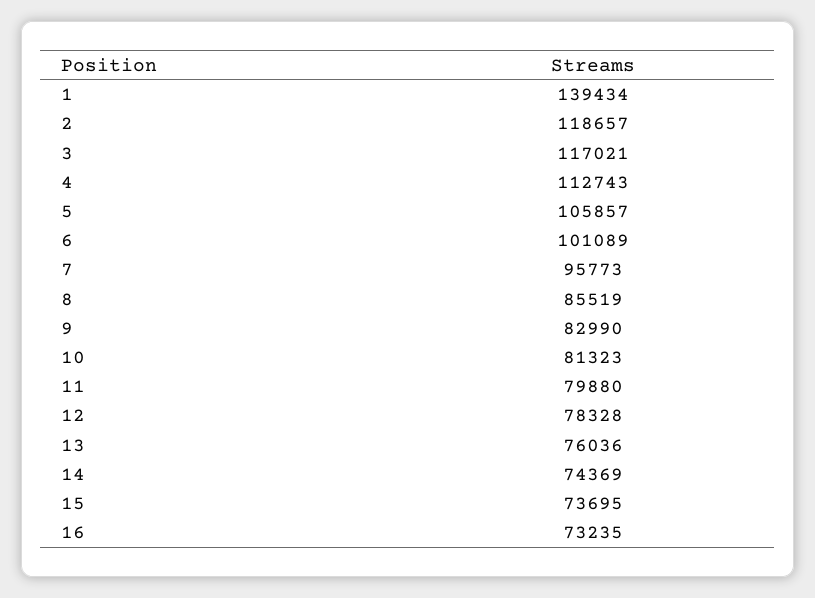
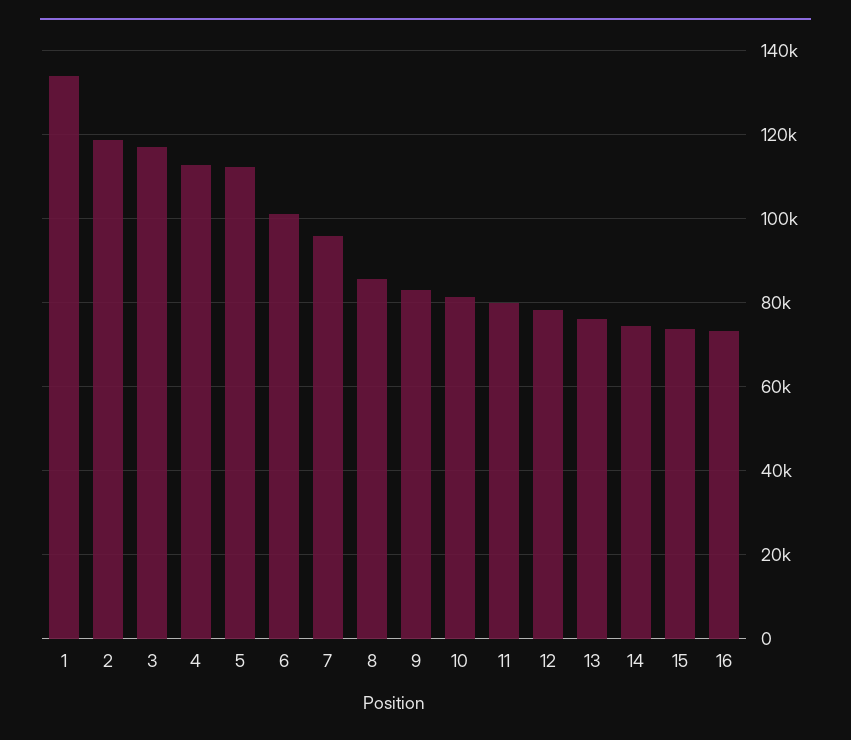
  {
-   "1": 139434,
+   "1": 134000,
    "2": 118657,
    "3": 117021,
    "4": 112743,
-   "5": 105857,
+   "5": 112000,
    "6": 101089,
    "7": 95773,
    "8": 85519,
    "9": 82990,
    "10": 81323,
    "11": 79880,
    "12": 78328,
    "13": 76036,
    "14": 74369,
    "15": 73695,
    "16": 73235
  }

